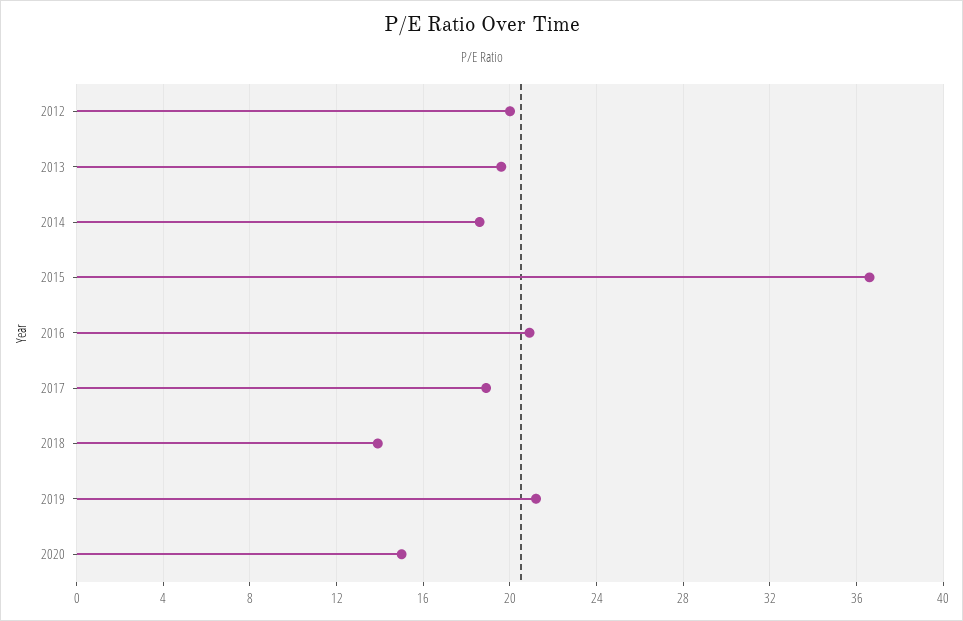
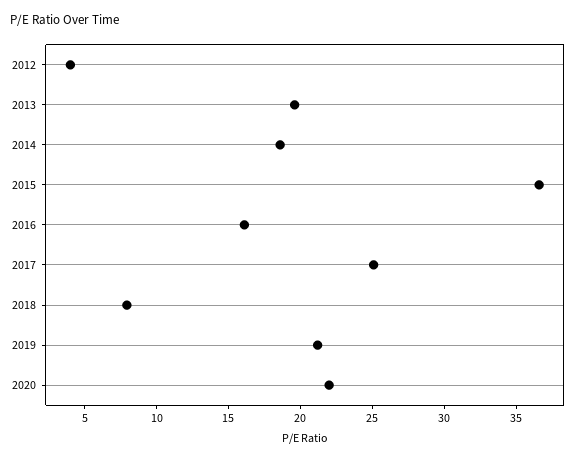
  {
-   "2012": 20,
+   "2012": 4,
    "2013": 19.5,
    "2014": 18.5,
    "2015": 36.5,
-   "2016": 21,
+   "2016": 16,
-   "2017": 19,
+   "2017": 25,
-   "2018": 14,
+   "2018": 8,
    "2019": 21,
-   "2020": 15
+   "2020": 22
  }

